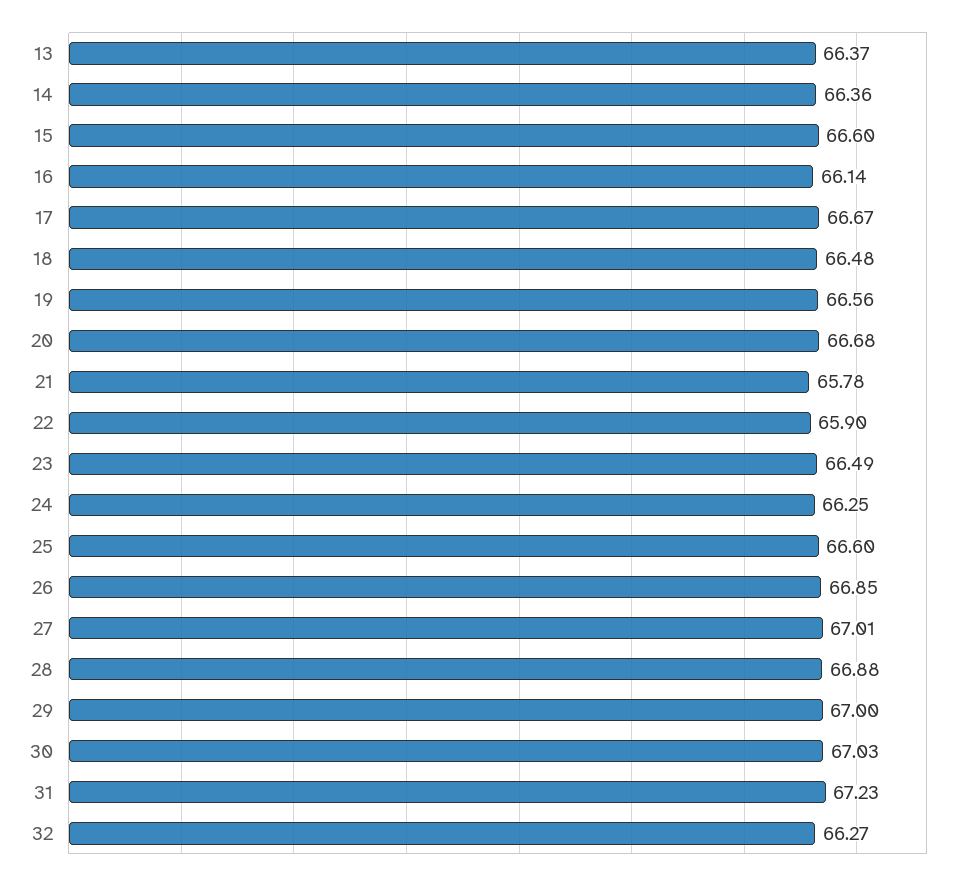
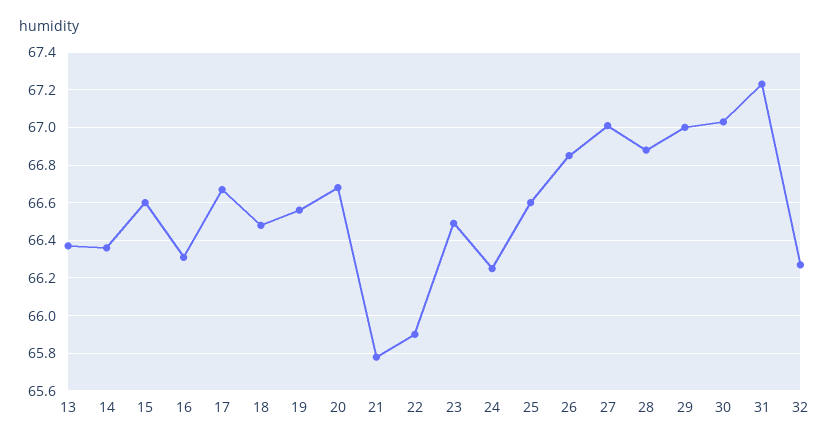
  {
    "13": 66.37,
    "14": 66.36,
    "15": 66.6,
-   "16": 66.14,
+   "16": 66.3,
    "17": 66.67,
    "18": 66.48,
    "19": 66.56,
    "20": 66.68,
    "21": 65.78,
    "22": 65.9,
    "23": 66.49,
    "24": 66.25,
    "25": 66.6,
    "26": 66.85,
    "27": 67.01,
    "28": 66.88,
    "29": 67,
    "30": 67.03,
    "31": 67.23,
    "32": 66.27
  }

